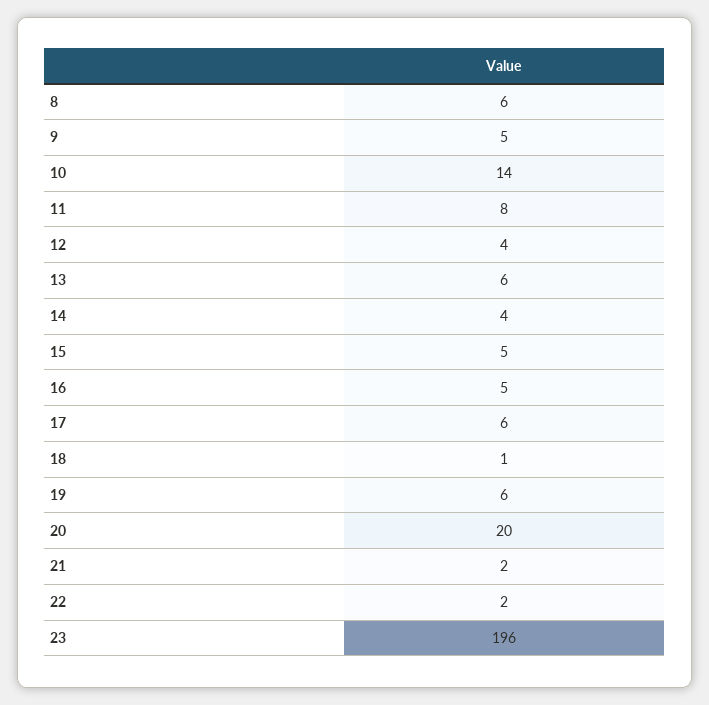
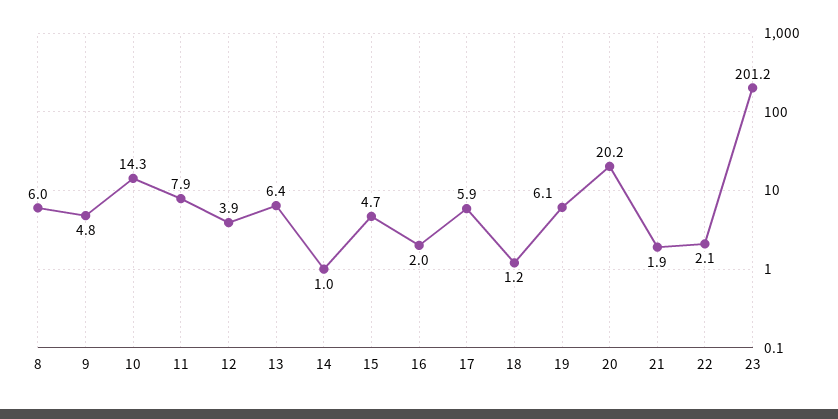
  {
    "8": 6,
    "9": 4.8,
    "10": 14.3,
    "11": 7.9,
    "12": 3.9,
    "13": 6.4,
-   "14": 4,
+   "14": 1,
    "15": 4.7,
-   "16": 5,
+   "16": 2,
    "17": 5.9,
    "18": 1.2,
    "19": 6.1,
    "20": 20.2,
    "21": 1.9,
    "22": 2.1,
-   "23": 196
+   "23": 201.2
  }

